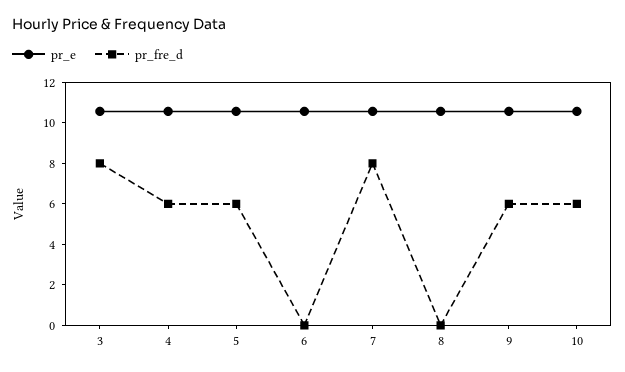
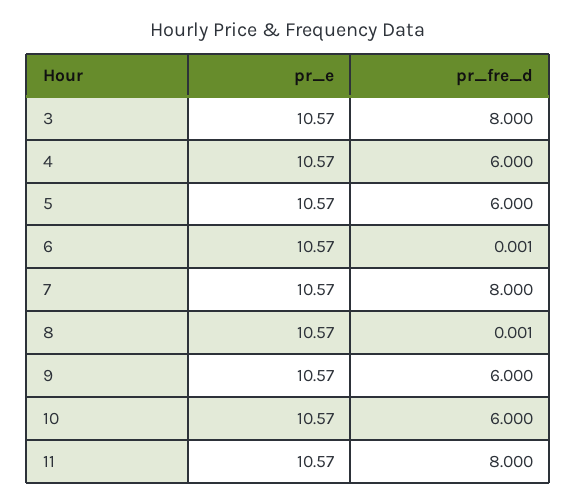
  {
    "pr_e": {
      "3": 10.57,
      "4": 10.57,
      "5": 10.57,
      "6": 10.57,
      "7": 10.57,
      "8": 10.57,
      "9": 10.57,
-     "10": 10.57
+     "10": 10.57,
+     "11": 10.57
    },
    "pr_fre_d": {
      "3": 8,
      "4": 6,
      "5": 6,
      "6": 0.001,
      "7": 8,
      "8": 0.001,
      "9": 6,
-     "10": 6
+     "10": 6,
+     "11": 8
    }
  }

